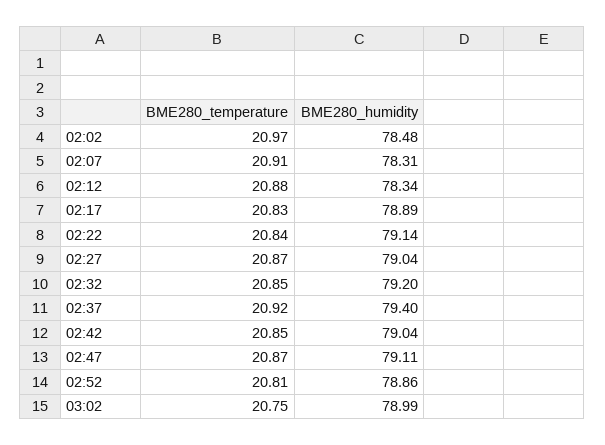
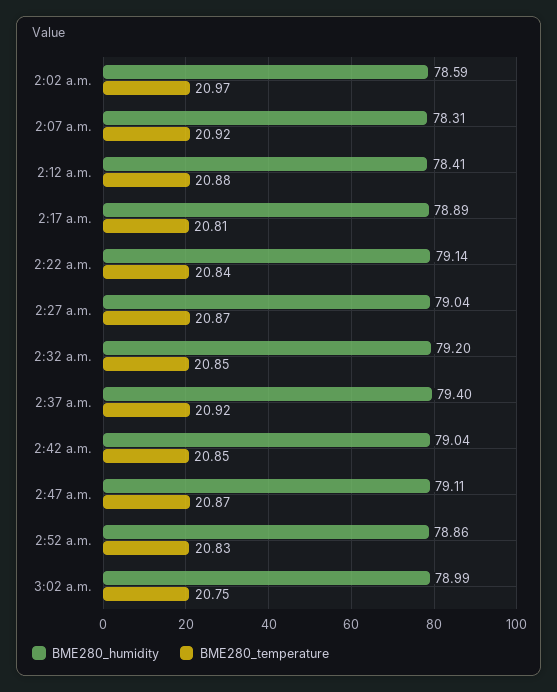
  {
    "BME280_temperature": {
      "02:02": 20.97,
-     "02:07": 20.91,
+     "02:07": 20.92,
      "02:12": 20.88,
-     "02:17": 20.83,
+     "02:17": 20.81,
      "02:22": 20.84,
      "02:27": 20.87,
      "02:32": 20.85,
      "02:37": 20.92,
      "02:42": 20.85,
      "02:47": 20.87,
-     "02:52": 20.81,
+     "02:52": 20.83,
      "03:02": 20.75
    },
    "BME280_humidity": {
-     "02:02": 78.48,
+     "02:02": 78.59,
      "02:07": 78.31,
-     "02:12": 78.34,
+     "02:12": 78.41,
      "02:17": 78.89,
      "02:22": 79.14,
      "02:27": 79.04,
      "02:32": 79.2,
      "02:37": 79.4,
      "02:42": 79.04,
      "02:47": 79.11,
      "02:52": 78.86,
      "03:02": 78.99
    }
  }

